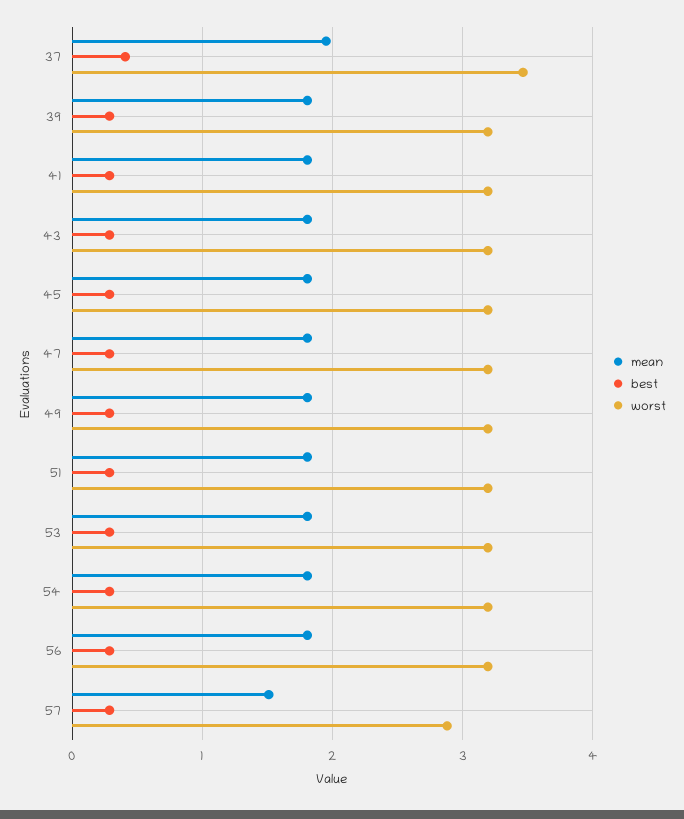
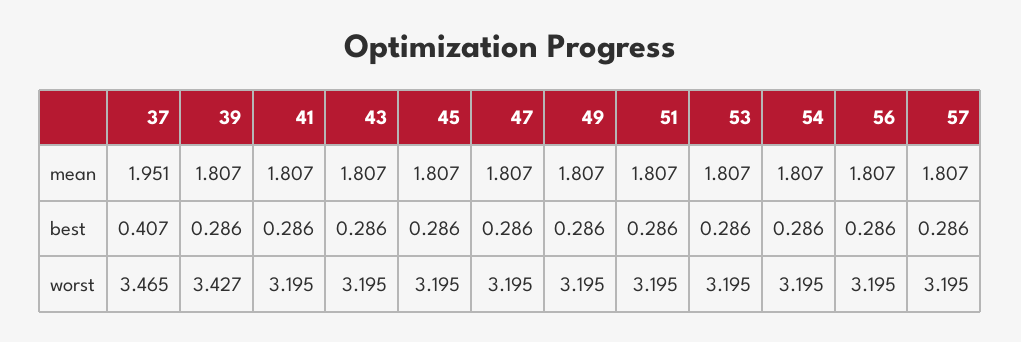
  {
    "mean": {
      "37": 1.951,
      "39": 1.807,
      "41": 1.807,
      "43": 1.807,
      "45": 1.807,
      "47": 1.807,
      "49": 1.807,
      "51": 1.807,
      "53": 1.807,
      "54": 1.807,
      "56": 1.807,
-     "57": 1.5
+     "57": 1.807
    },
    "best": {
      "37": 0.407,
      "39": 0.286,
      "41": 0.286,
      "43": 0.286,
      "45": 0.286,
      "47": 0.286,
      "49": 0.286,
      "51": 0.286,
      "53": 0.286,
      "54": 0.286,
      "56": 0.286,
      "57": 0.286
    },
    "worst": {
      "37": 3.465,
-     "39": 3.2,
+     "39": 3.427,
      "41": 3.195,
      "43": 3.195,
      "45": 3.195,
      "47": 3.195,
      "49": 3.195,
      "51": 3.195,
      "53": 3.195,
      "54": 3.195,
      "56": 3.195,
-     "57": 2.9
+     "57": 3.195
    }
  }

